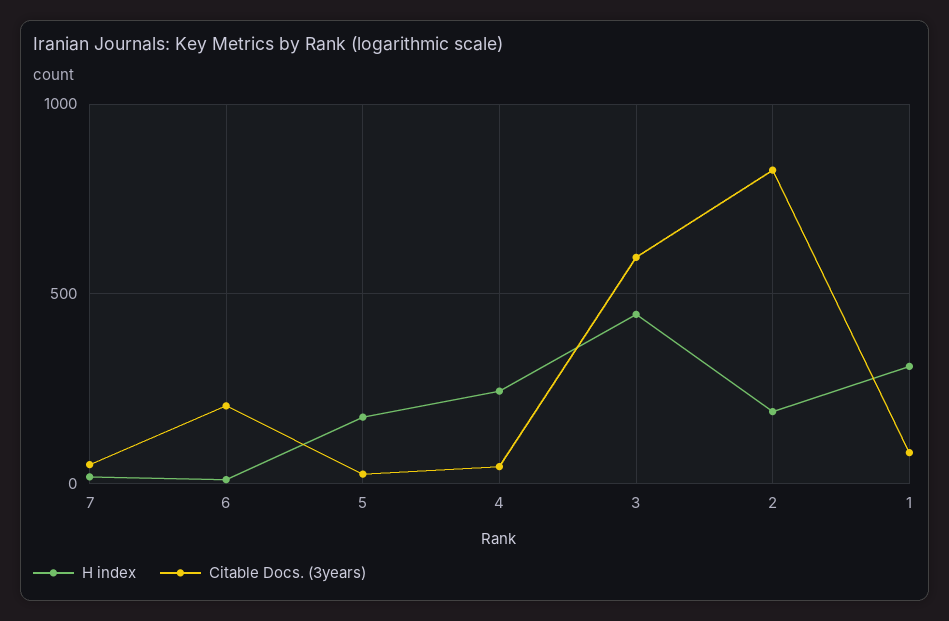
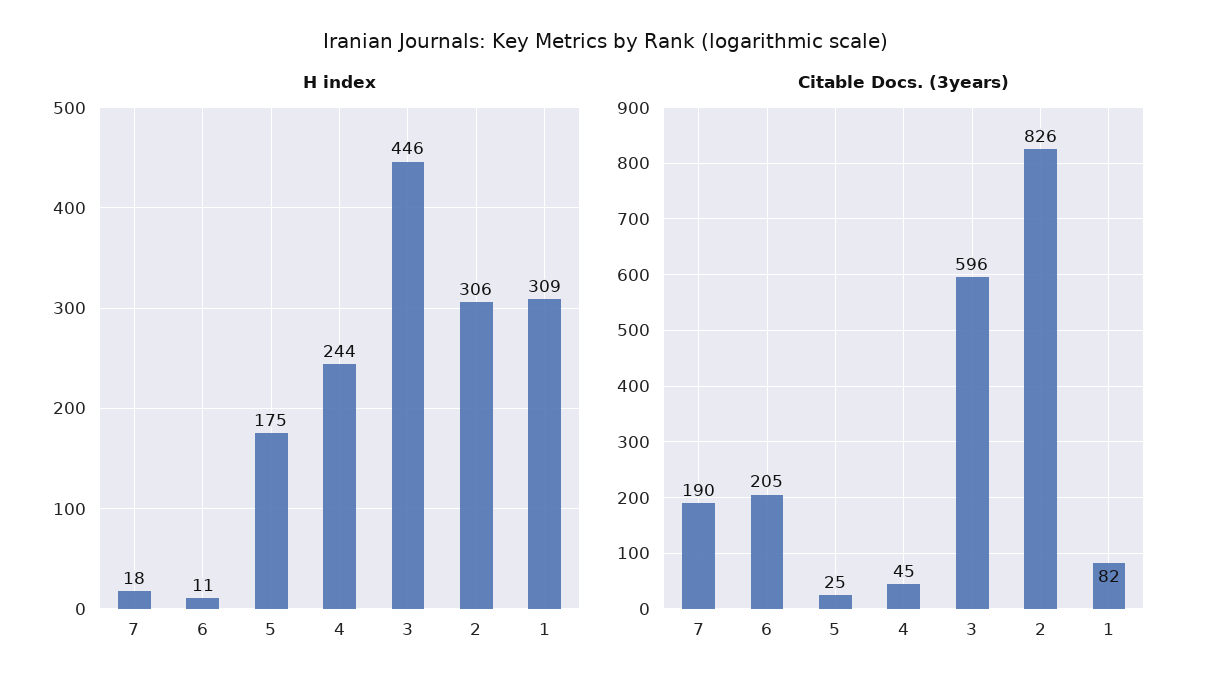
  {
    "H index": {
      "7": 18,
      "6": 11,
      "5": 175,
      "4": 244,
      "3": 446,
-     "2": 200,
+     "2": 306,
      "1": 309
    },
    "Citable Docs. (3years)": {
-     "7": 50,
+     "7": 190,
      "6": 205,
      "5": 25,
      "4": 45,
      "3": 596,
      "2": 826,
      "1": 82
    }
  }

